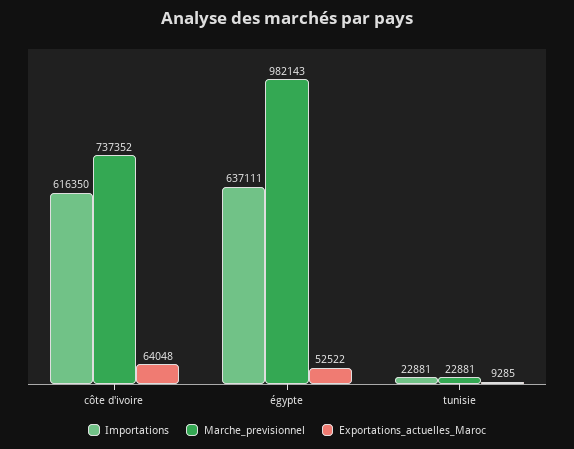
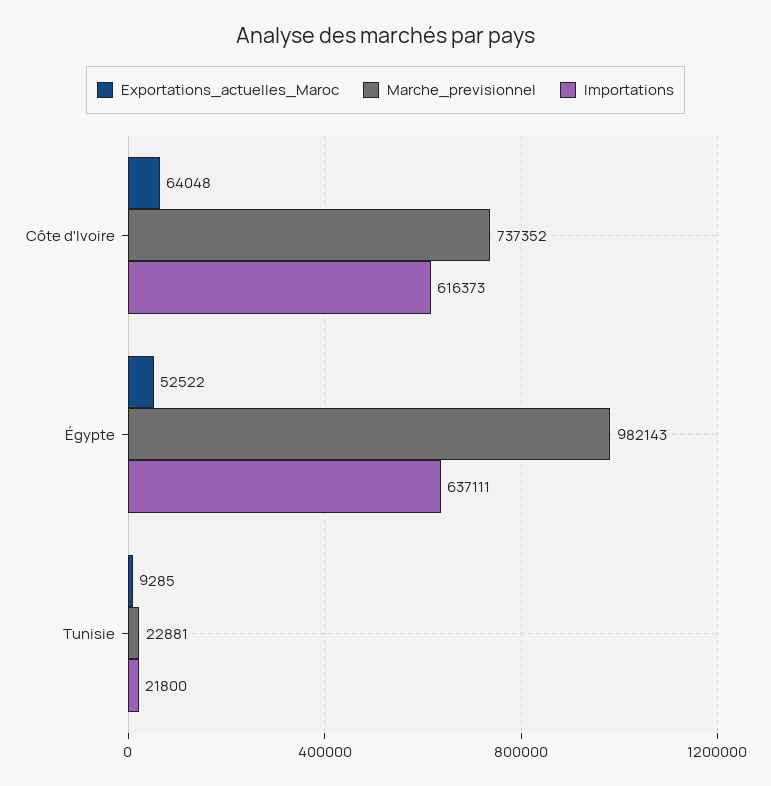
  {
    "Importations": {
-     "côte d'ivoire": 616350,
+     "côte d'ivoire": 616373,
      "égypte": 637111,
-     "tunisie": 22881
+     "tunisie": 21800
    },
    "Marche_previsionnel": {
      "côte d'ivoire": 737352,
      "égypte": 982143,
      "tunisie": 22881
    },
    "Exportations_actuelles_Maroc": {
      "côte d'ivoire": 64048,
      "égypte": 52522,
      "tunisie": 9285
    }
  }

